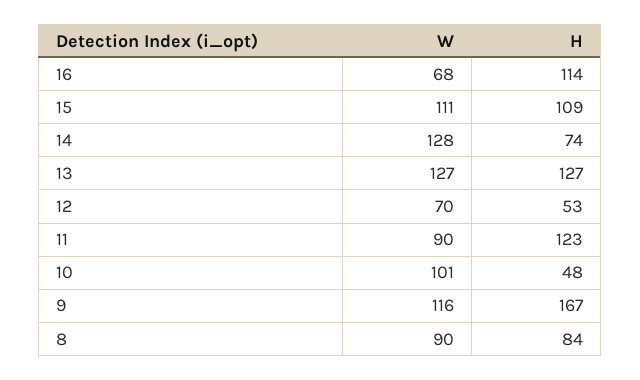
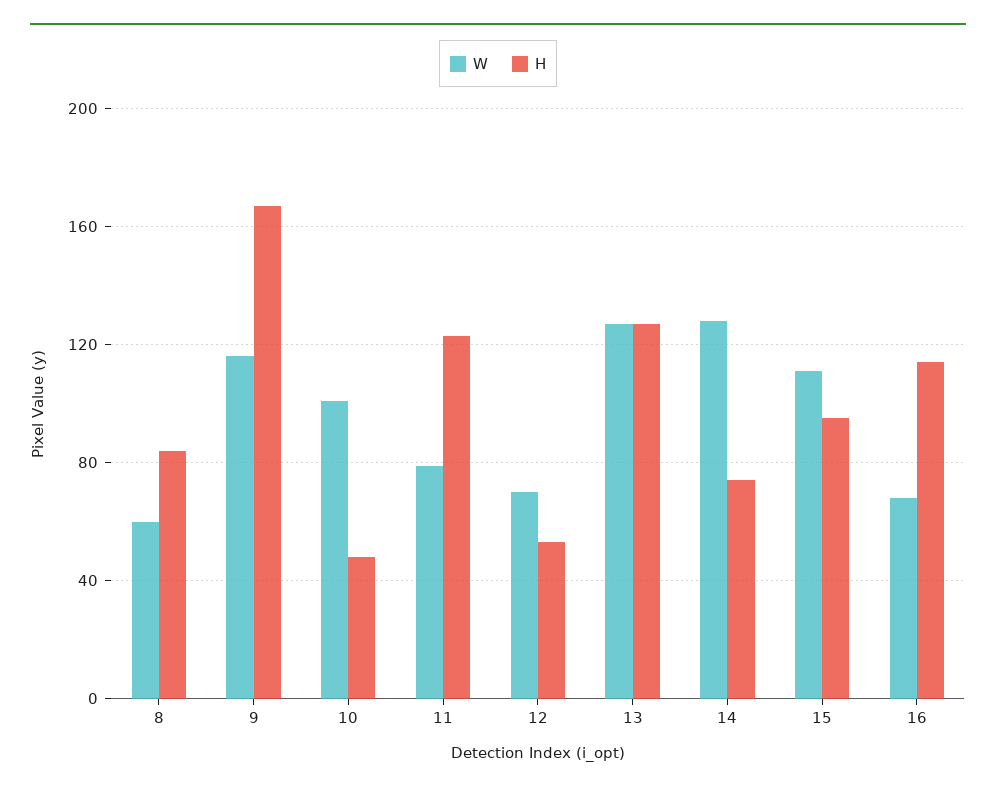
  {
    "W": {
      "16": 68,
      "15": 111,
      "14": 128,
      "13": 127,
      "12": 70,
-     "11": 90,
+     "11": 80,
      "10": 101,
      "9": 116,
-     "8": 90
+     "8": 60
    },
    "H": {
      "16": 114,
-     "15": 109,
+     "15": 95,
      "14": 74,
      "13": 127,
      "12": 53,
      "11": 123,
      "10": 48,
      "9": 167,
      "8": 84
    }
  }

